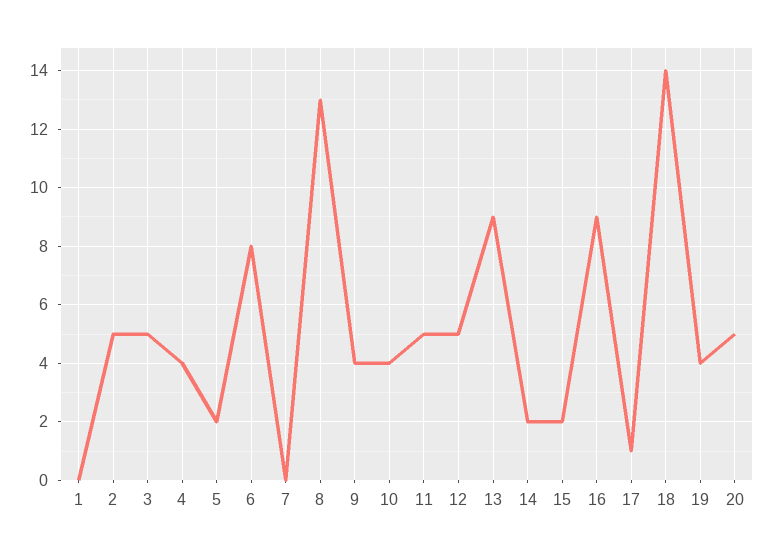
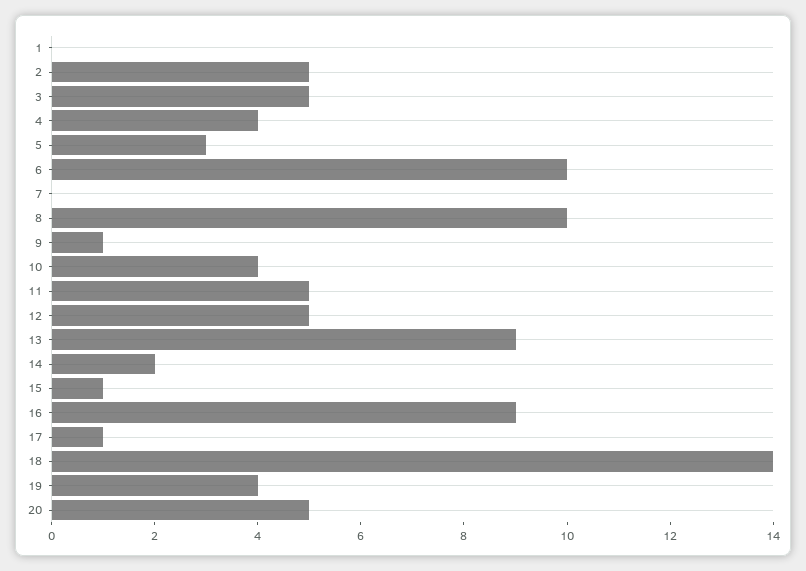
  {
    "1": 0,
    "2": 5,
    "3": 5,
    "4": 4,
-   "5": 2,
+   "5": 3,
-   "6": 8,
+   "6": 10,
    "7": 0,
-   "8": 13,
+   "8": 10,
-   "9": 4,
+   "9": 1,
    "10": 4,
    "11": 5,
    "12": 5,
    "13": 9,
    "14": 2,
-   "15": 2,
+   "15": 1,
    "16": 9,
    "17": 1,
    "18": 14,
    "19": 4,
    "20": 5
  }

